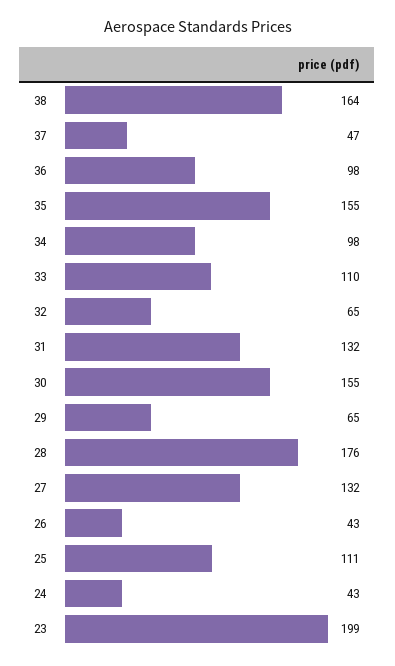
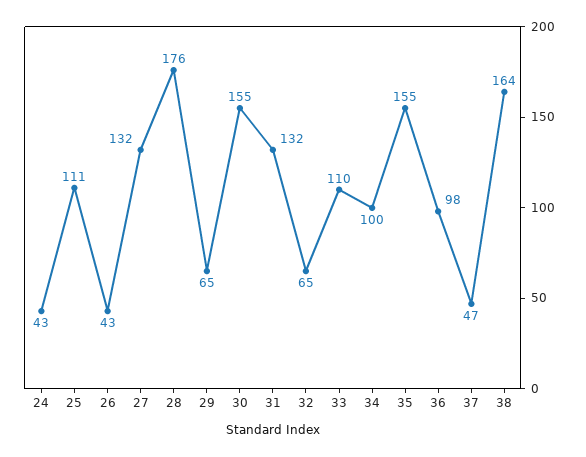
  {
    "38": 164,
    "37": 47,
    "36": 98,
    "35": 155,
-   "34": 98,
+   "34": 100,
    "33": 110,
    "32": 65,
    "31": 132,
    "30": 155,
    "29": 65,
    "28": 176,
    "27": 132,
    "26": 43,
    "25": 111,
-   "24": 43,
+   "24": 43
-   "23": 199
  }

